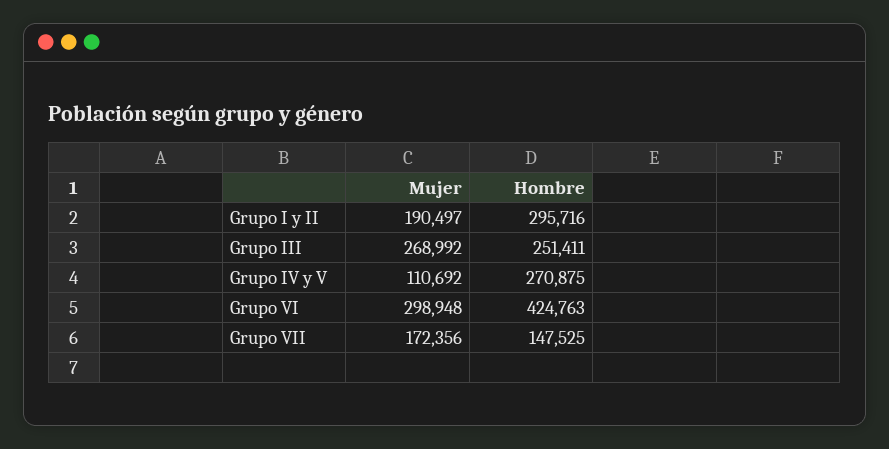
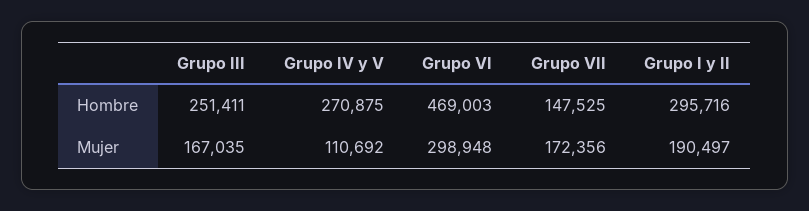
  {
    "Mujer": {
      "Grupo I y II": 190497,
-     "Grupo III": 268992,
+     "Grupo III": 167035,
      "Grupo IV y V": 110692,
      "Grupo VI": 298948,
      "Grupo VII": 172356
    },
    "Hombre": {
      "Grupo I y II": 295716,
      "Grupo III": 251411,
      "Grupo IV y V": 270875,
-     "Grupo VI": 424763,
+     "Grupo VI": 469003,
      "Grupo VII": 147525
    }
  }

